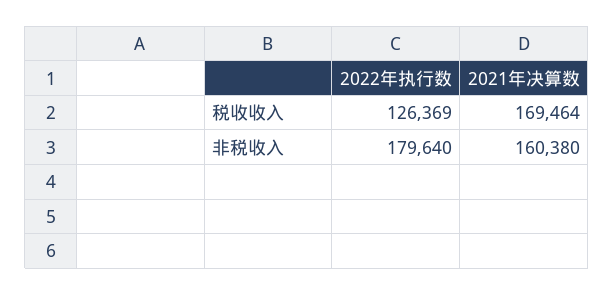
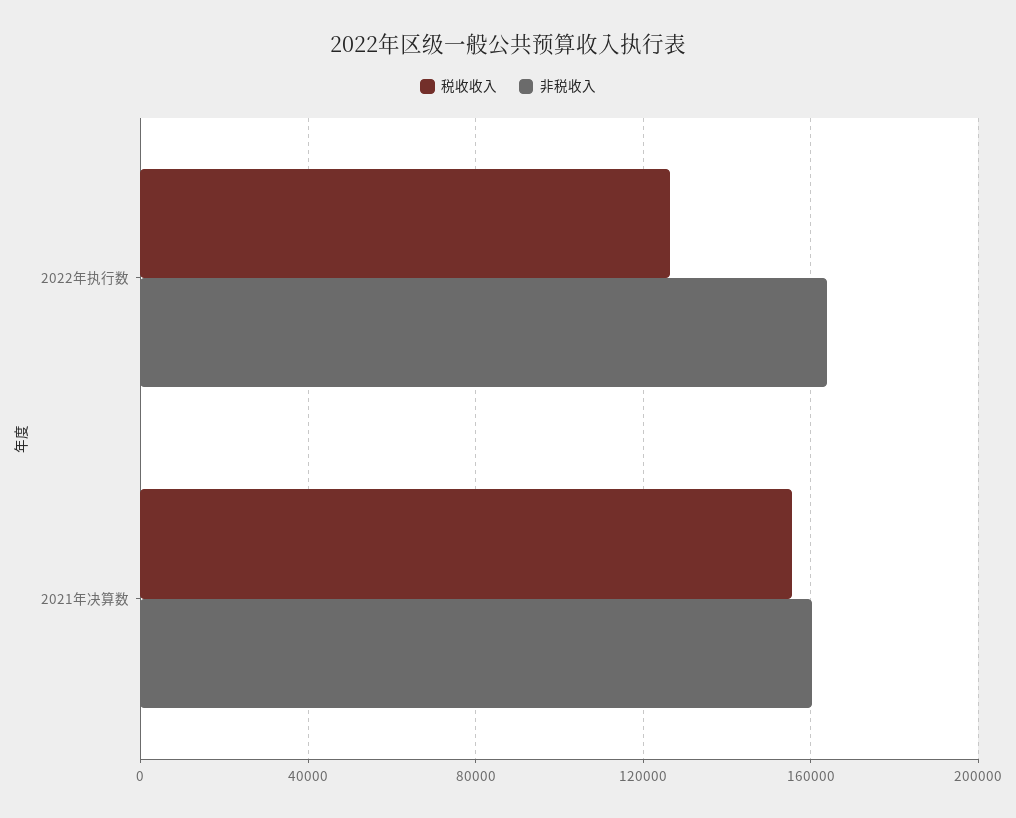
  {
    "税收收入": {
      "2022年执行数": 126369,
-     "2021年决算数": 169464
+     "2021年决算数": 155000
    },
    "非税收入": {
-     "2022年执行数": 179640,
+     "2022年执行数": 165000,
      "2021年决算数": 160380
    }
  }

